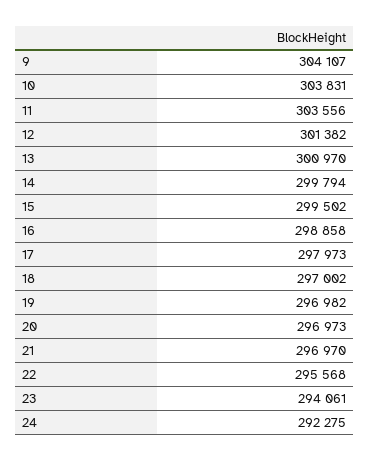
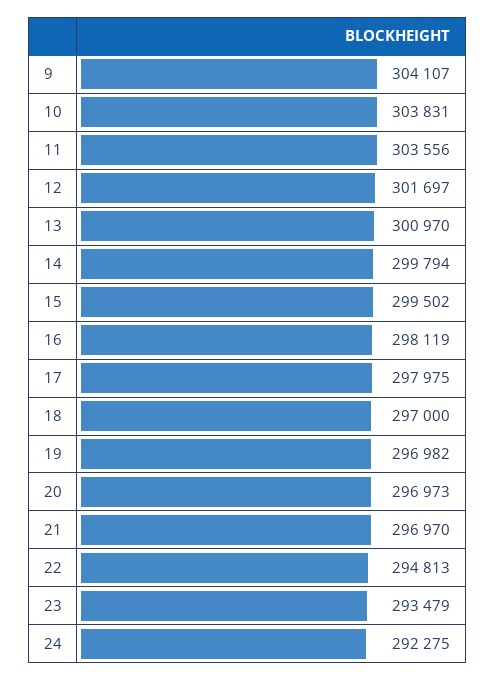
  {
    "9": 304107,
    "10": 303831,
    "11": 303556,
-   "12": 301382,
+   "12": 301697,
    "13": 300970,
    "14": 299794,
    "15": 299502,
-   "16": 298858,
+   "16": 298119,
-   "17": 297973,
+   "17": 297975,
-   "18": 297002,
+   "18": 297000,
    "19": 296982,
    "20": 296973,
    "21": 296970,
-   "22": 295568,
+   "22": 294813,
-   "23": 294061,
+   "23": 293479,
    "24": 292275
  }

